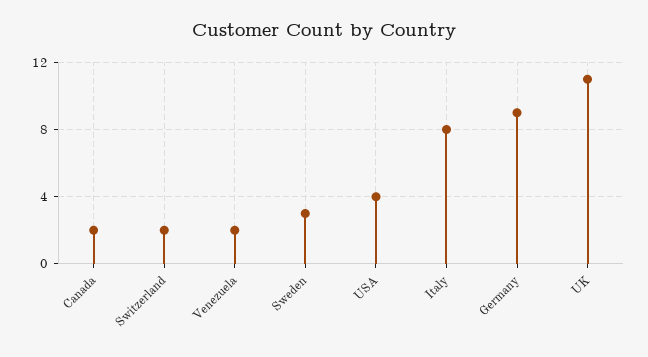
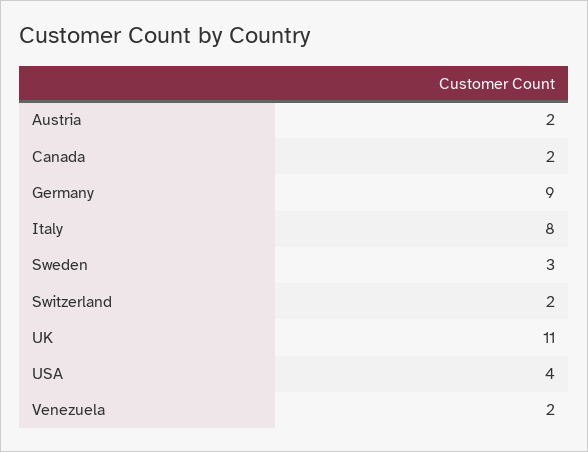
  {
    "Canada": 2,
    "Switzerland": 2,
    "Venezuela": 2,
    "Sweden": 3,
    "USA": 4,
    "Italy": 8,
    "Germany": 9,
-   "UK": 11
+   "UK": 11,
+   "Austria": 2
  }

